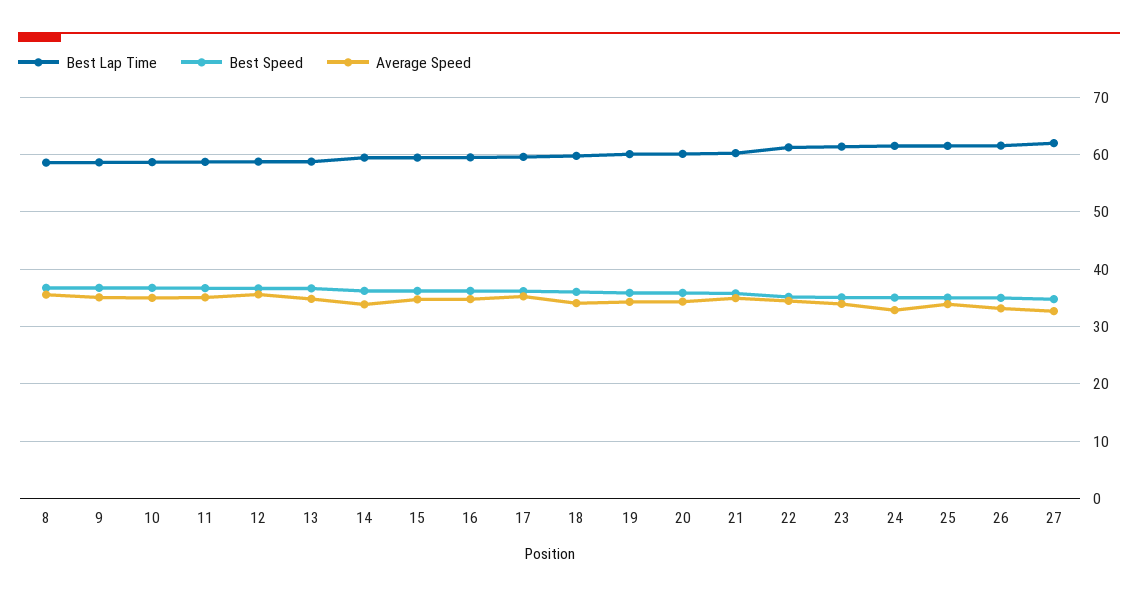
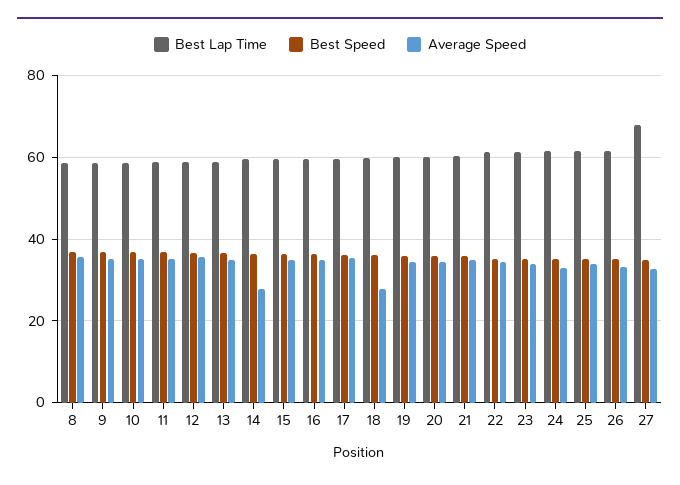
  {
    "Best Lap Time": {
      "8": 58,
      "9": 58,
      "10": 58,
      "11": 58,
      "12": 58,
      "13": 58,
      "14": 60,
      "15": 60,
      "16": 60,
      "17": 60,
      "18": 60,
      "19": 60,
      "20": 60,
      "21": 60,
      "22": 62,
      "23": 62,
      "24": 62,
      "25": 62,
      "26": 62,
-     "27": 62
+     "27": 68
    },
    "Best Speed": {
      "8": 36,
      "9": 36,
      "10": 36,
      "11": 36,
      "12": 36,
      "13": 36,
      "14": 36,
      "15": 36,
      "16": 36,
      "17": 36,
      "18": 36,
      "19": 36,
      "20": 36,
      "21": 36,
      "22": 36,
      "23": 36,
      "24": 36,
      "25": 36,
      "26": 36,
      "27": 34
    },
    "Average Speed": {
      "8": 36,
      "9": 36,
      "10": 36,
      "11": 36,
      "12": 36,
      "13": 34,
-     "14": 34,
+     "14": 28,
      "15": 34,
      "16": 34,
      "17": 36,
-     "18": 34,
+     "18": 28,
      "19": 34,
      "20": 34,
      "21": 34,
      "22": 34,
      "23": 34,
      "24": 32,
      "25": 34,
      "26": 34,
      "27": 32
    }
  }

